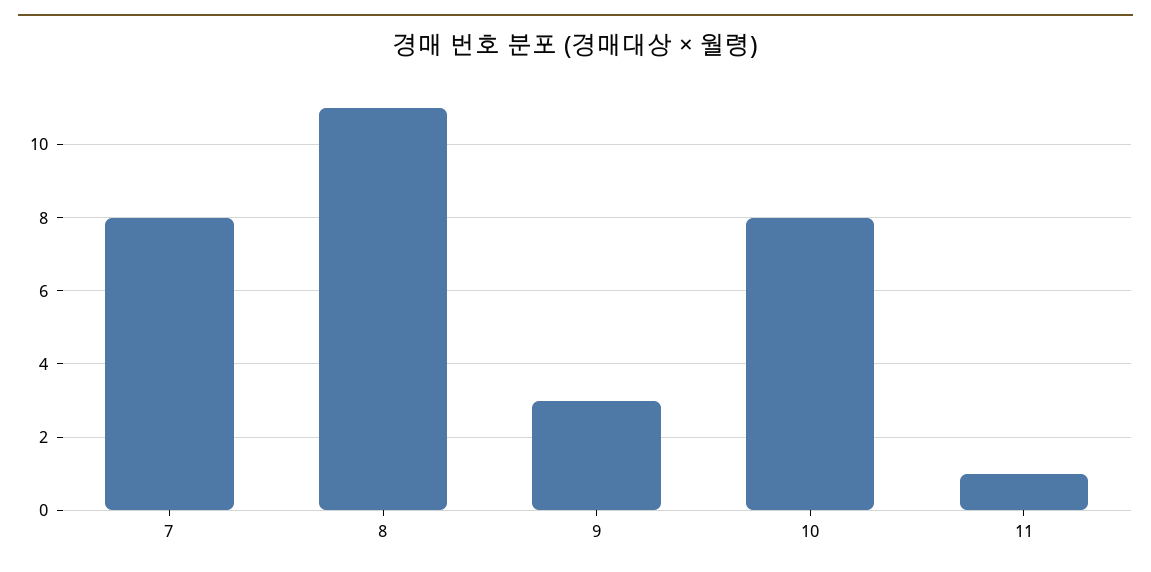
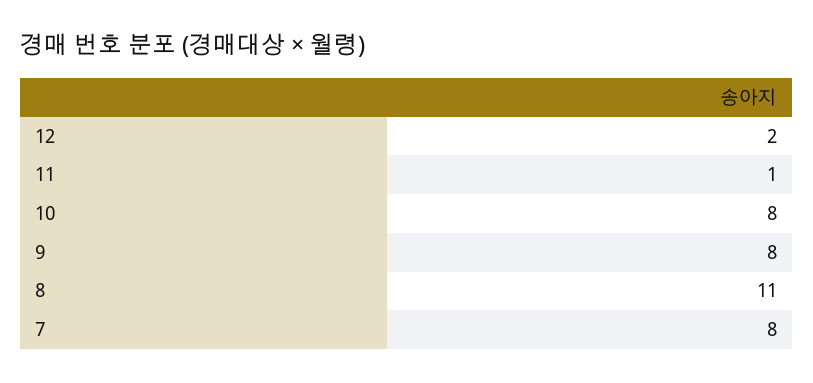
  {
    "7": 8,
    "8": 11,
-   "9": 3,
+   "9": 8,
    "10": 8,
-   "11": 1
+   "11": 1,
+   "12": 2
  }

